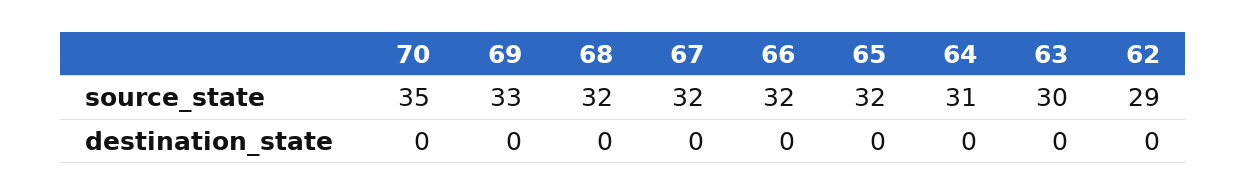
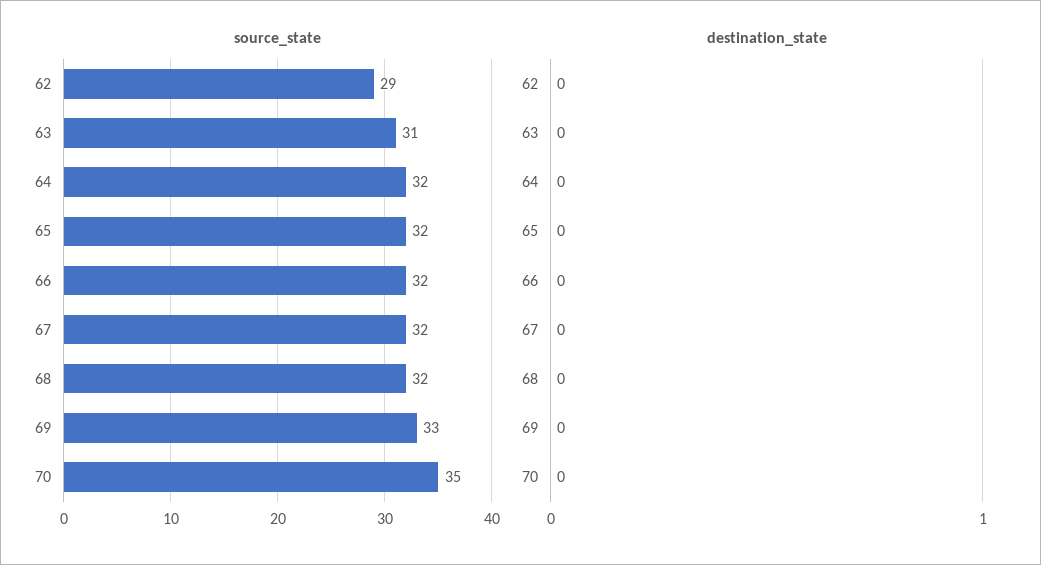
  {
    "source_state": {
      "70": 35,
      "69": 33,
      "68": 32,
      "67": 32,
      "66": 32,
      "65": 32,
-     "64": 31,
+     "64": 32,
-     "63": 30,
+     "63": 31,
      "62": 29
    },
    "destination_state": {
      "70": 0,
      "69": 0,
      "68": 0,
      "67": 0,
      "66": 0,
      "65": 0,
      "64": 0,
      "63": 0,
      "62": 0
    }
  }

